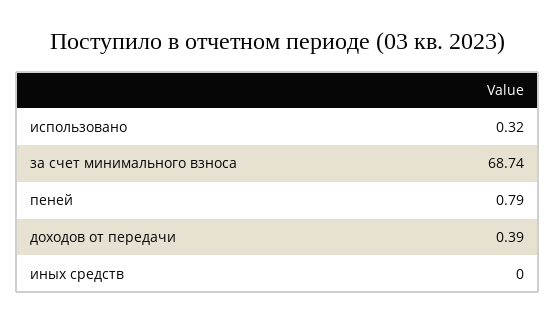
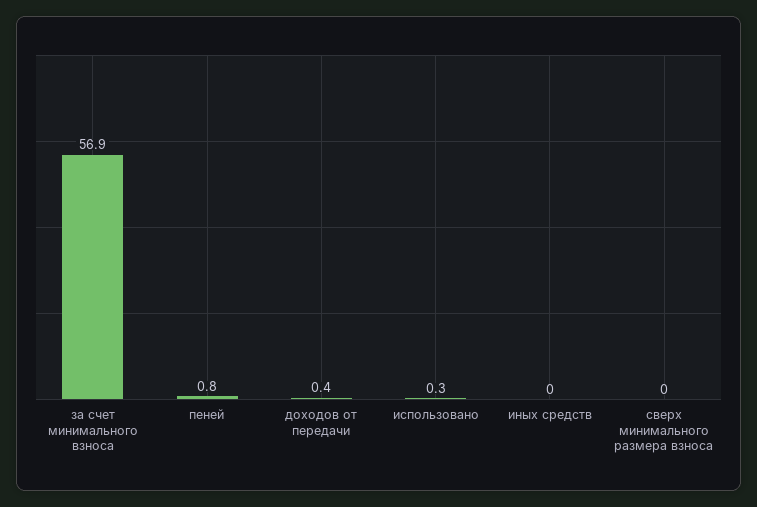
  {
    "использовано": 0.32,
-   "за счет минимального взноса": 68.74,
+   "за счет минимального взноса": 56.9,
    "пеней": 0.79,
    "доходов от передачи": 0.39,
-   "иных средств": 0
+   "иных средств": 0,
+   "сверх минимального размера взноса": 0
  }

